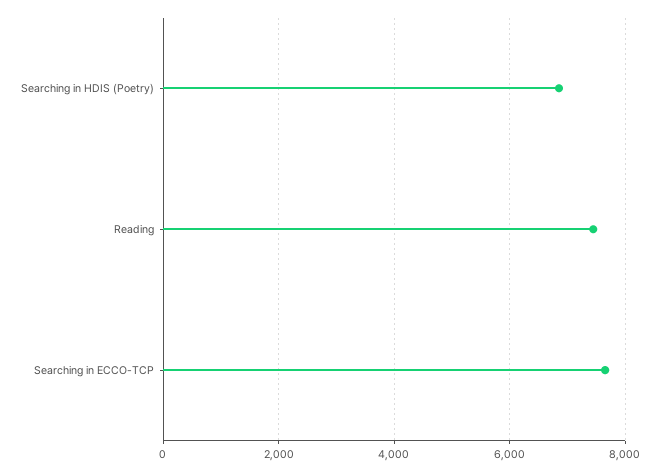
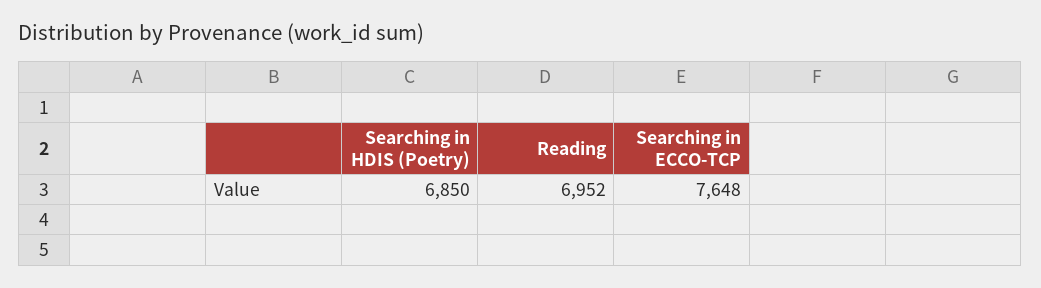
  {
    "Searching in HDIS (Poetry)": 6850,
-   "Reading": 7400,
+   "Reading": 6952,
    "Searching in ECCO-TCP": 7648
  }

